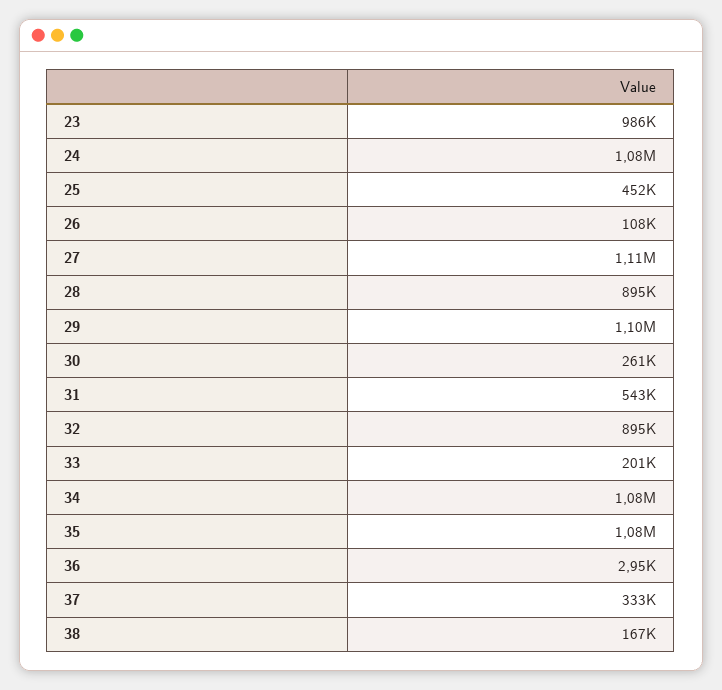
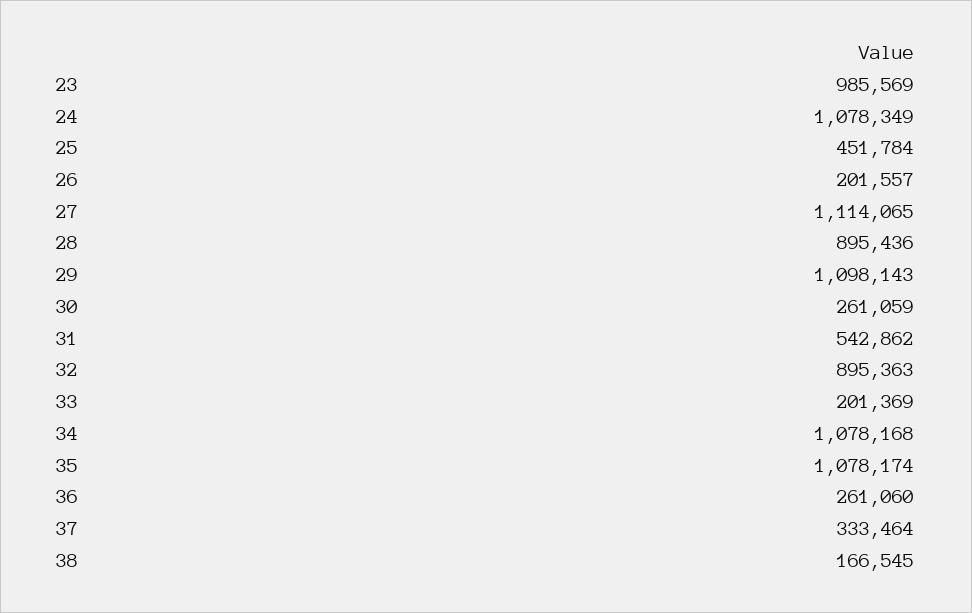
  {
    "23": 985569,
    "24": 1078349,
    "25": 451784,
-   "26": 108000,
+   "26": 201557,
    "27": 1114065,
    "28": 895436,
    "29": 1098143,
    "30": 261059,
    "31": 542862,
    "32": 895363,
    "33": 201369,
    "34": 1078168,
    "35": 1078174,
-   "36": 2950,
+   "36": 261060,
    "37": 333464,
    "38": 166545
  }

